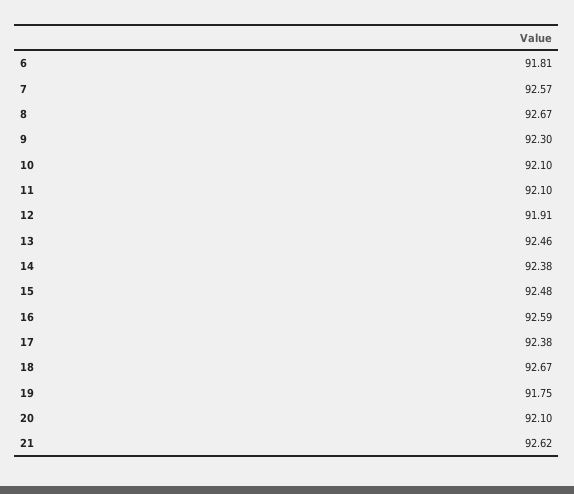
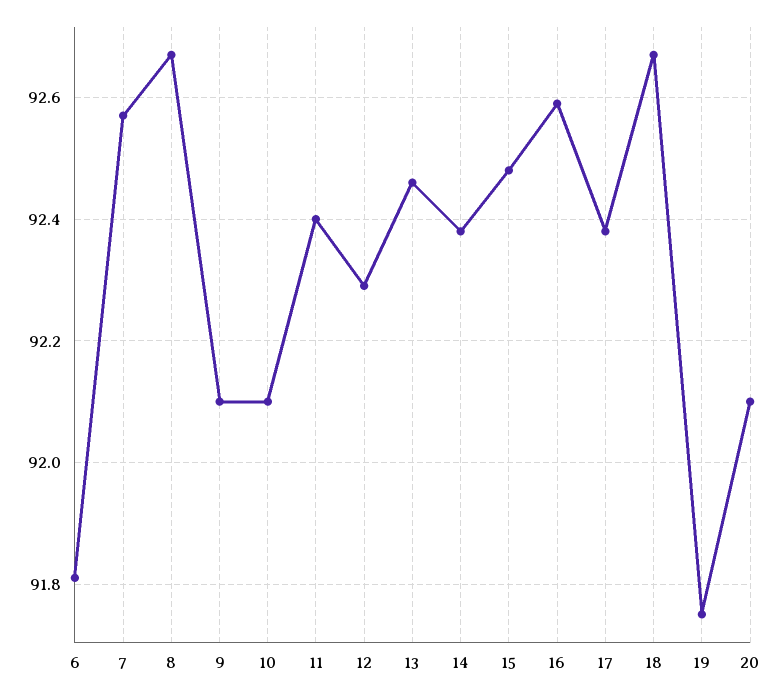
  {
    "6": 91.81,
    "7": 92.57,
    "8": 92.67,
-   "9": 92.3,
+   "9": 92.1,
    "10": 92.1,
-   "11": 92.1,
+   "11": 92.4,
-   "12": 91.91,
+   "12": 92.3,
    "13": 92.46,
    "14": 92.38,
    "15": 92.48,
    "16": 92.59,
    "17": 92.38,
    "18": 92.67,
    "19": 91.75,
-   "20": 92.1,
+   "20": 92.1
-   "21": 92.62
  }

